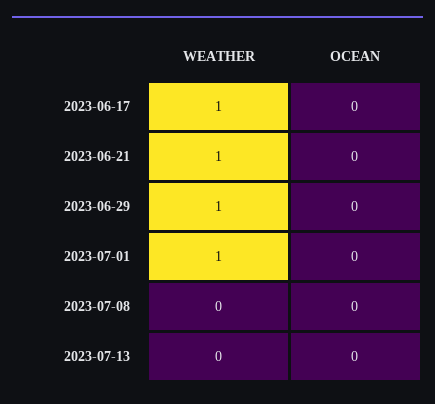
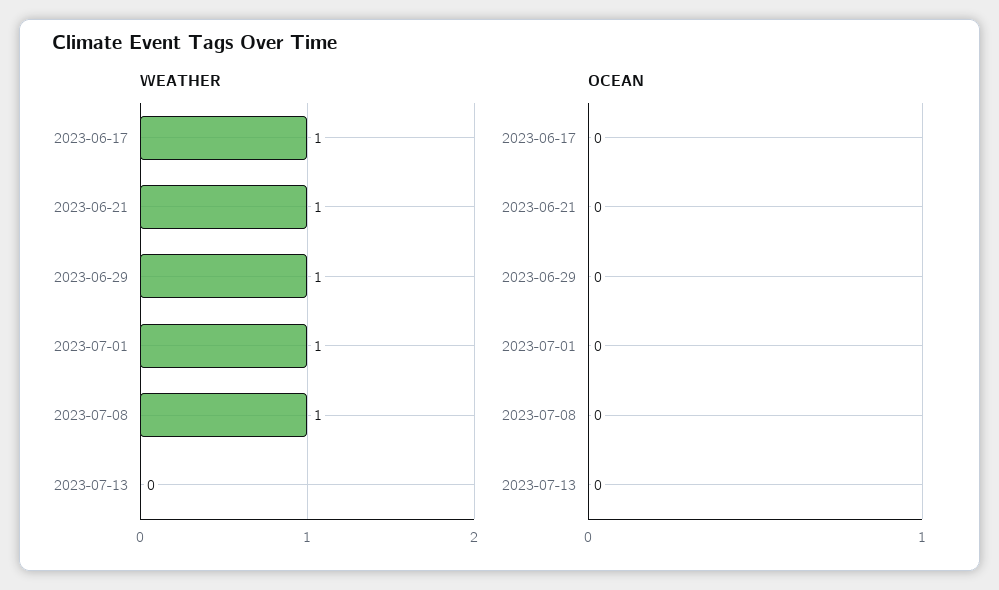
  {
    "WEATHER": {
      "2023-06-17": 1,
      "2023-06-21": 1,
      "2023-06-29": 1,
      "2023-07-01": 1,
-     "2023-07-08": 0,
+     "2023-07-08": 1,
      "2023-07-13": 0
    },
    "OCEAN": {
      "2023-06-17": 0,
      "2023-06-21": 0,
      "2023-06-29": 0,
      "2023-07-01": 0,
      "2023-07-08": 0,
      "2023-07-13": 0
    }
  }

